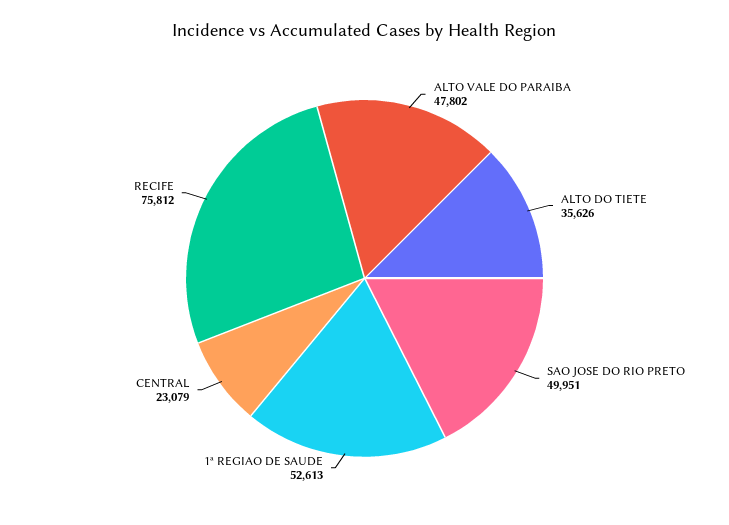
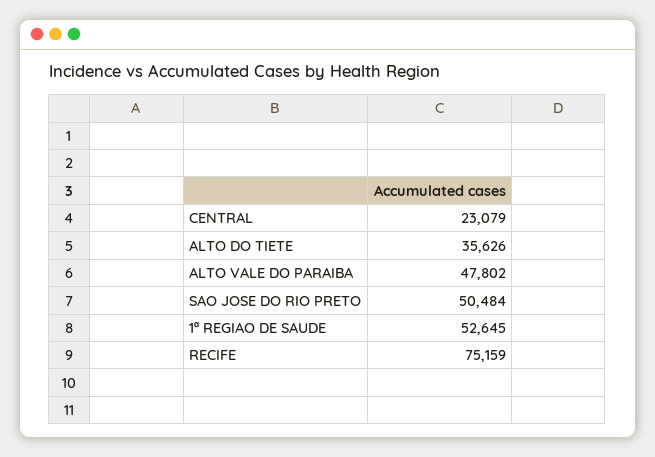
  {
    "ALTO VALE DO PARAIBA": 47802,
    "ALTO DO TIETE": 35626,
-   "SAO JOSE DO RIO PRETO": 49951,
+   "SAO JOSE DO RIO PRETO": 50484,
-   "1ª REGIAO DE SAUDE": 52613,
+   "1ª REGIAO DE SAUDE": 52645,
    "CENTRAL": 23079,
-   "RECIFE": 75812
+   "RECIFE": 75159
  }

